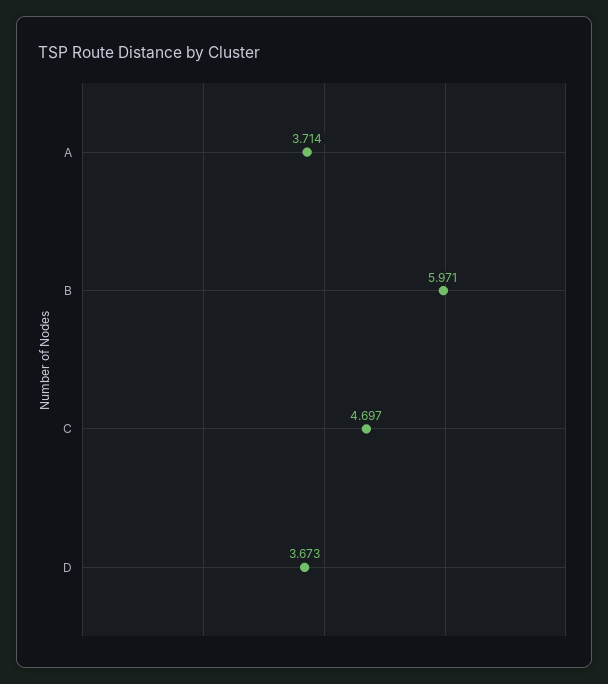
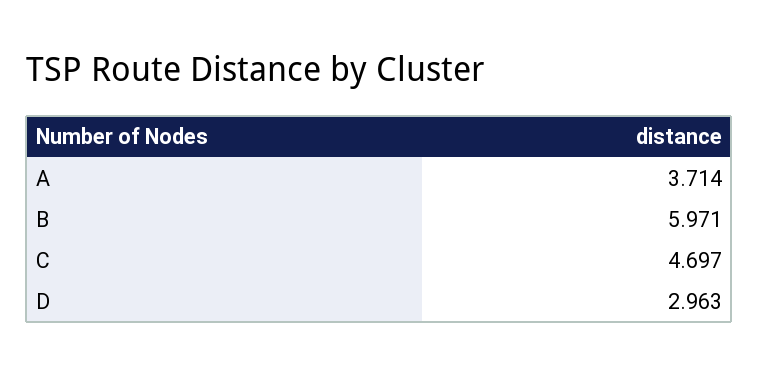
  {
    "A": 3.714,
    "B": 5.971,
    "C": 4.697,
-   "D": 3.673
+   "D": 2.963
  }

